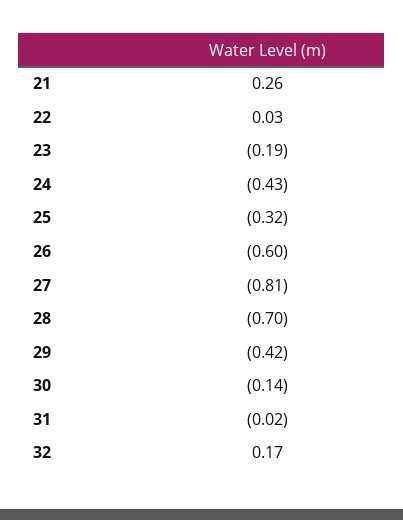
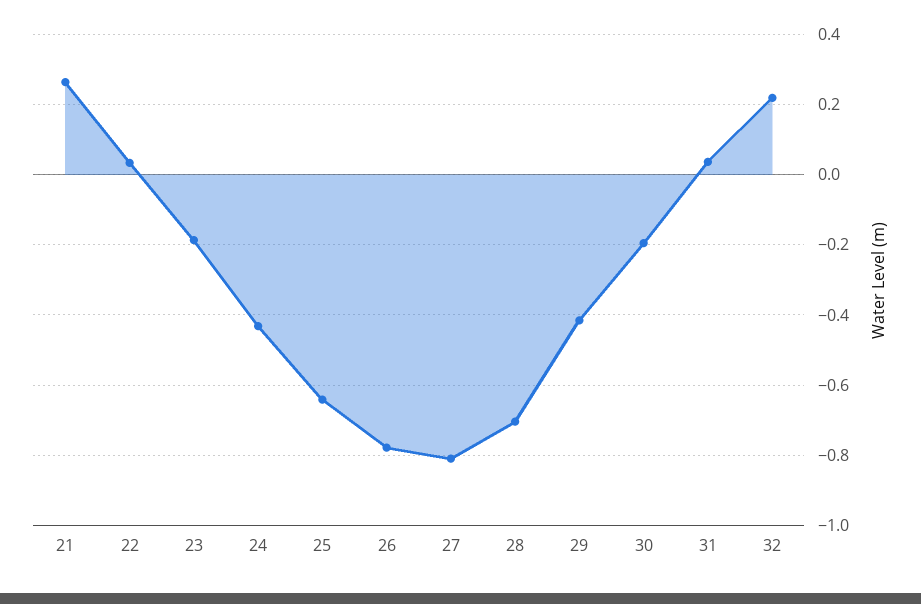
  {
    "21": 0.26,
    "22": 0.03,
    "23": -0.19,
    "24": -0.43,
-   "25": -0.32,
+   "25": -0.64,
-   "26": -0.6,
+   "26": -0.78,
    "27": -0.81,
    "28": -0.7,
    "29": -0.42,
-   "30": -0.14,
+   "30": -0.2,
-   "31": -0.02,
+   "31": 0.04,
-   "32": 0.17
+   "32": 0.22
  }

